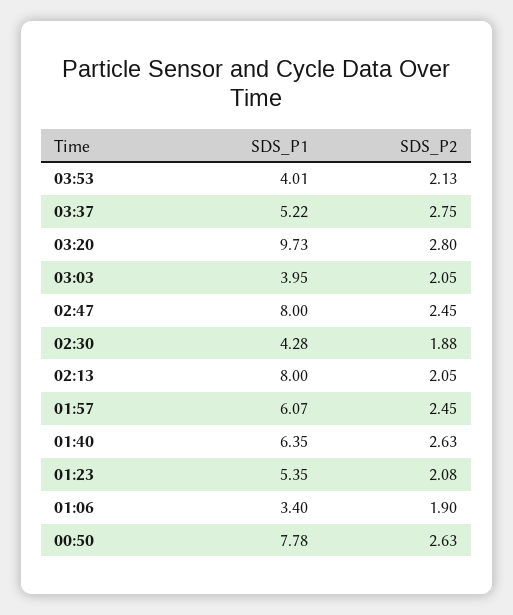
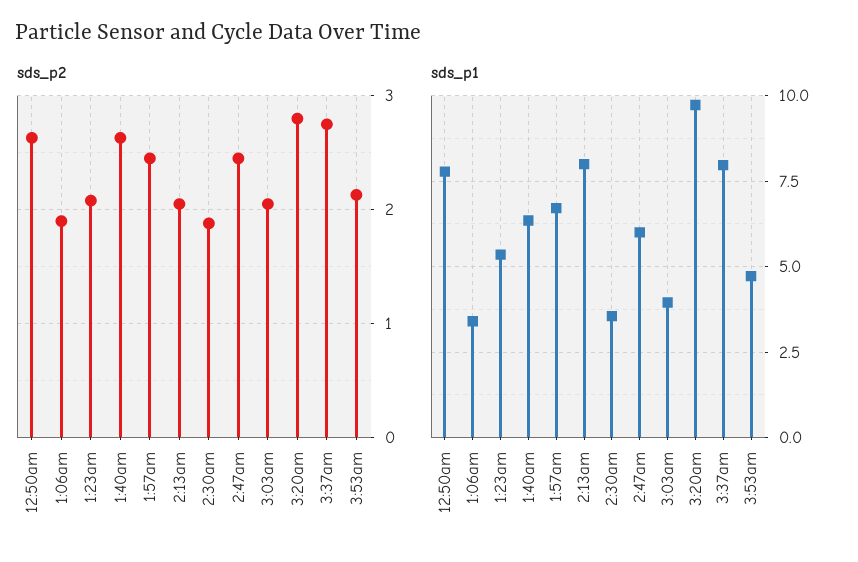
  {
    "SDS_P1": {
-     "03:53": 4.01,
+     "03:53": 4.75,
-     "03:37": 5.22,
+     "03:37": 8,
      "03:20": 9.73,
      "03:03": 3.95,
-     "02:47": 8,
+     "02:47": 6,
-     "02:30": 4.28,
+     "02:30": 3.5,
      "02:13": 8,
-     "01:57": 6.07,
+     "01:57": 6.75,
      "01:40": 6.35,
      "01:23": 5.35,
      "01:06": 3.4,
      "00:50": 7.78
    },
    "SDS_P2": {
      "03:53": 2.13,
      "03:37": 2.75,
      "03:20": 2.8,
      "03:03": 2.05,
      "02:47": 2.45,
      "02:30": 1.88,
      "02:13": 2.05,
      "01:57": 2.45,
      "01:40": 2.63,
      "01:23": 2.08,
      "01:06": 1.9,
      "00:50": 2.63
    }
  }

